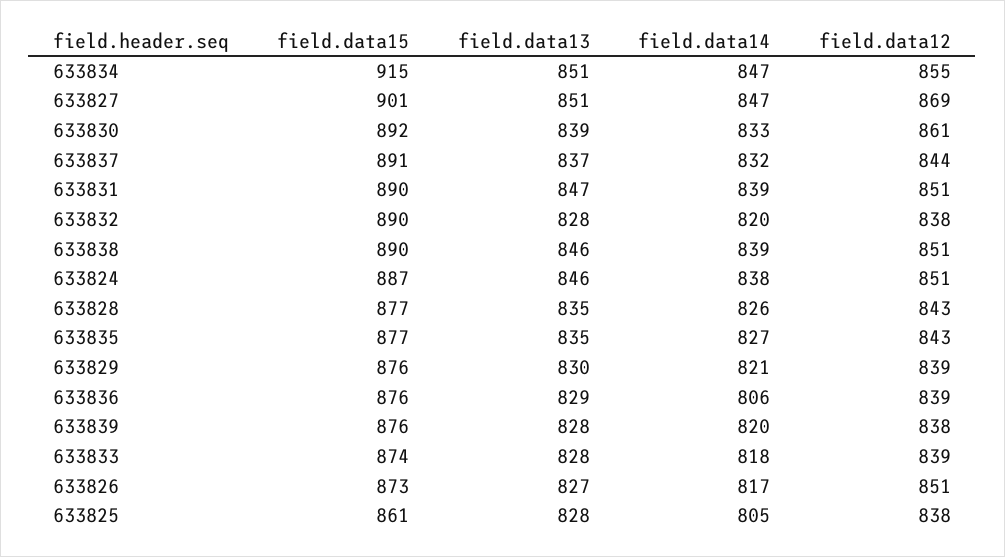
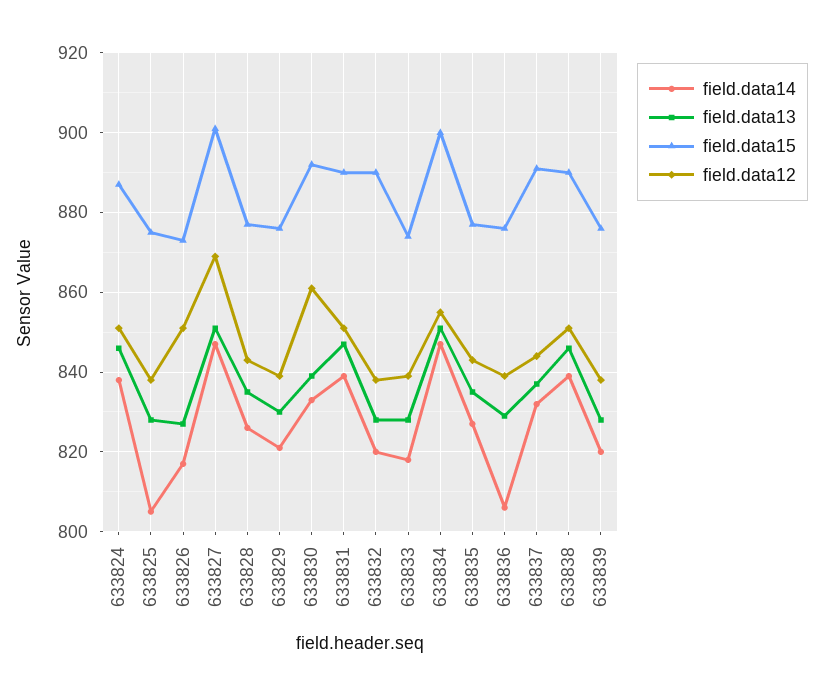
  {
    "field.data15": {
-     "633834": 915,
+     "633834": 900,
      "633827": 901,
      "633830": 892,
      "633837": 891,
      "633831": 890,
      "633832": 890,
      "633838": 890,
      "633824": 887,
      "633828": 877,
      "633835": 877,
      "633829": 876,
      "633836": 876,
      "633839": 876,
      "633833": 874,
      "633826": 873,
-     "633825": 861
+     "633825": 875
    },
    "field.data13": {
      "633834": 851,
      "633827": 851,
      "633830": 839,
      "633837": 837,
      "633831": 847,
      "633832": 828,
      "633838": 846,
      "633824": 846,
      "633828": 835,
      "633835": 835,
      "633829": 830,
      "633836": 829,
      "633839": 828,
      "633833": 828,
      "633826": 827,
      "633825": 828
    },
    "field.data14": {
      "633834": 847,
      "633827": 847,
      "633830": 833,
      "633837": 832,
      "633831": 839,
      "633832": 820,
      "633838": 839,
      "633824": 838,
      "633828": 826,
      "633835": 827,
      "633829": 821,
      "633836": 806,
      "633839": 820,
      "633833": 818,
      "633826": 817,
      "633825": 805
    },
    "field.data12": {
      "633834": 855,
      "633827": 869,
      "633830": 861,
      "633837": 844,
      "633831": 851,
      "633832": 838,
      "633838": 851,
      "633824": 851,
      "633828": 843,
      "633835": 843,
      "633829": 839,
      "633836": 839,
      "633839": 838,
      "633833": 839,
      "633826": 851,
      "633825": 838
    }
  }

